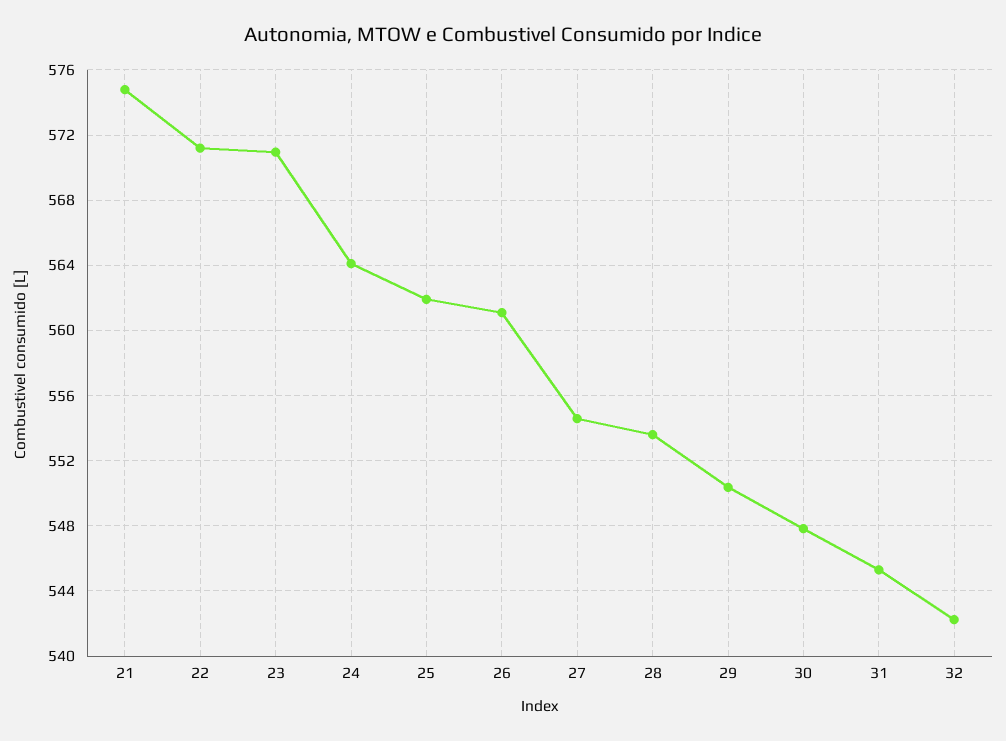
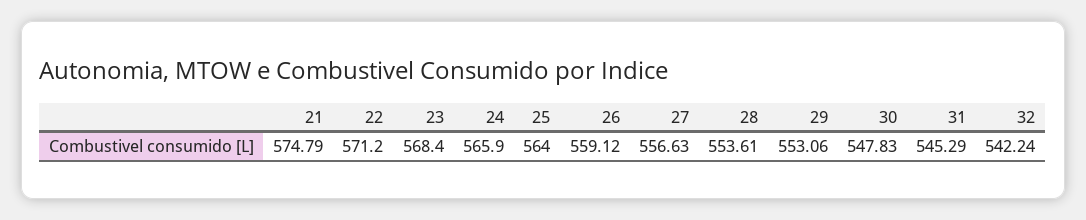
  {
    "21": 574.79,
    "22": 571.2,
-   "23": 571,
+   "23": 568.4,
-   "24": 564,
+   "24": 565.9,
-   "25": 562,
+   "25": 564,
-   "26": 561,
+   "26": 559.12,
-   "27": 554.5,
+   "27": 556.63,
    "28": 553.61,
-   "29": 550.5,
+   "29": 553.06,
    "30": 547.83,
    "31": 545.29,
    "32": 542.24
  }

